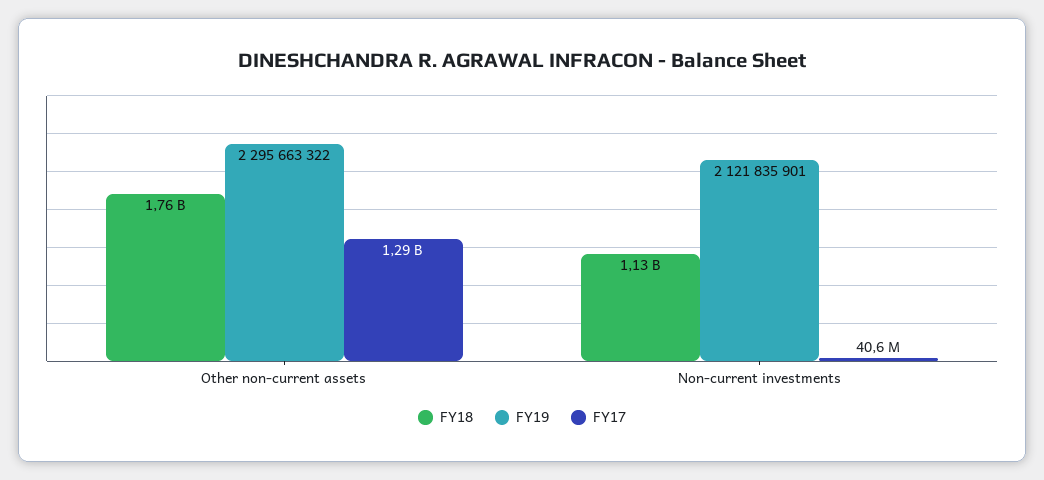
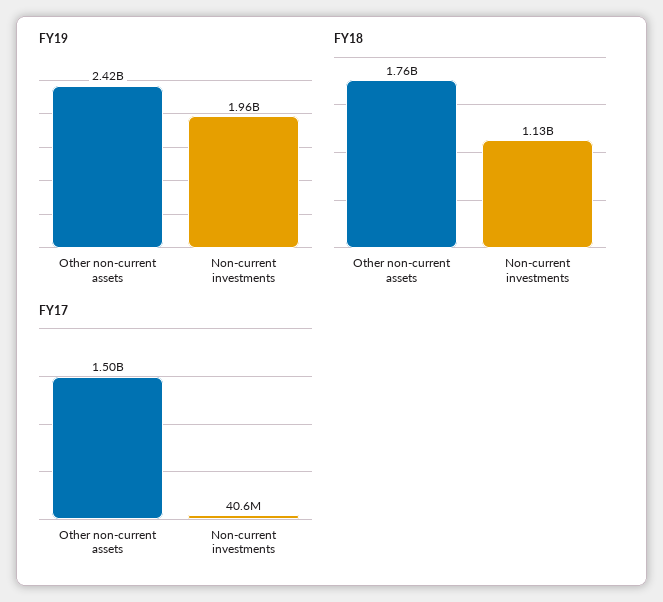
  {
    "FY18": {
      "Other non-current assets": 1760000000,
      "Non-current investments": 1130000000
    },
    "FY19": {
-     "Other non-current assets": 2295663322,
+     "Other non-current assets": 2420000000,
-     "Non-current investments": 2121835901
+     "Non-current investments": 1960000000
    },
    "FY17": {
-     "Other non-current assets": 1290000000,
+     "Other non-current assets": 1500000000,
      "Non-current investments": 40600000
    }
  }

